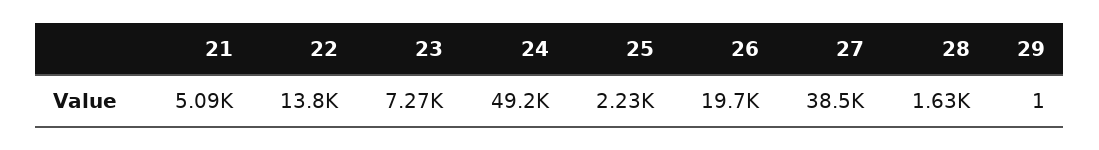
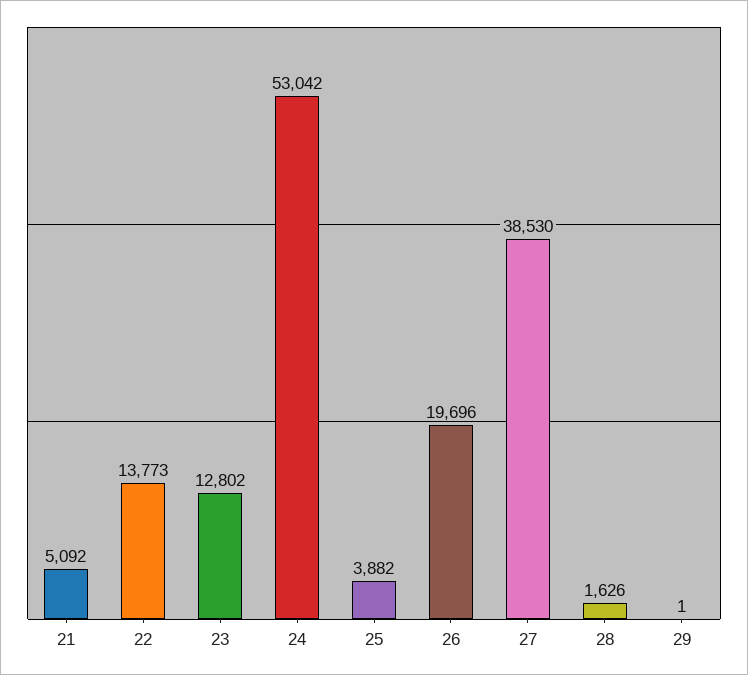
  {
    "21": 5092,
    "22": 13773,
-   "23": 7270,
+   "23": 12802,
-   "24": 49200,
+   "24": 53042,
-   "25": 2230,
+   "25": 3882,
    "26": 19696,
    "27": 38530,
    "28": 1626,
    "29": 1
  }

